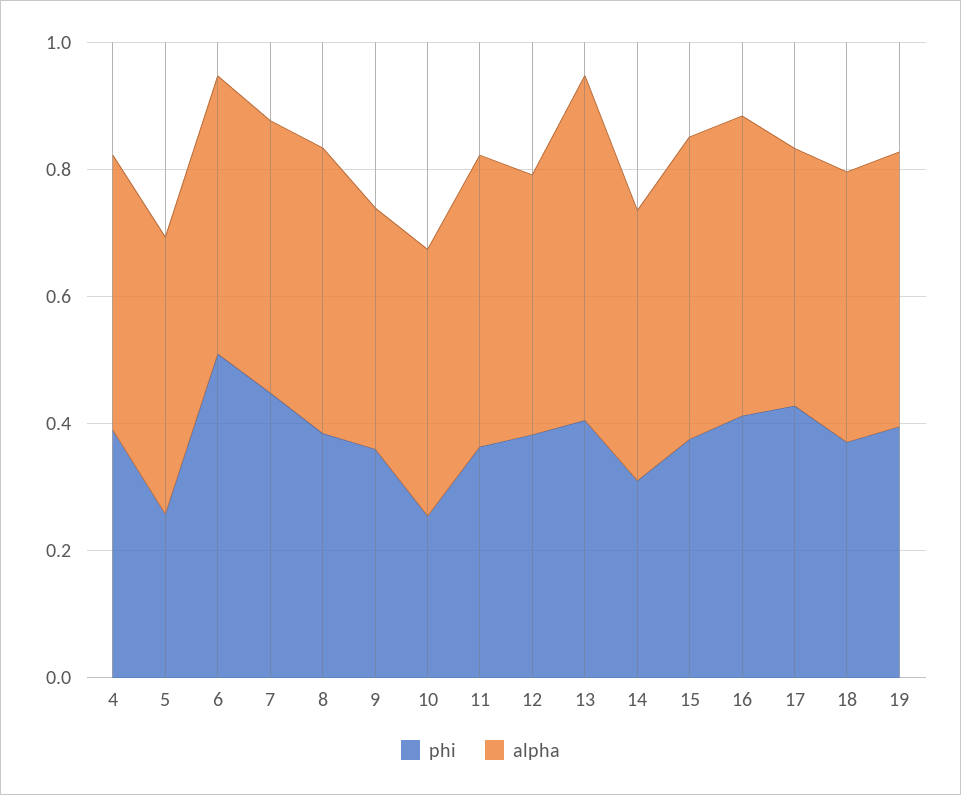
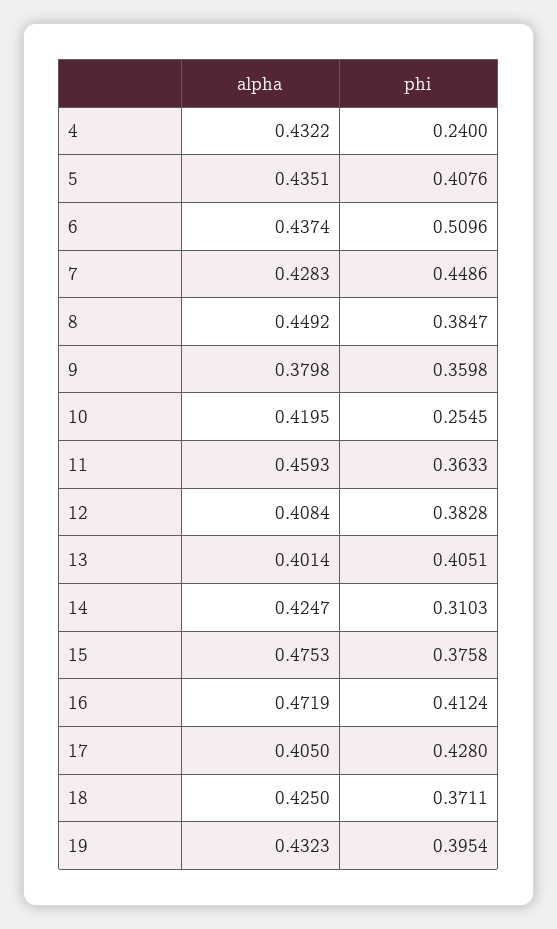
  {
    "phi": {
-     "4": 0.4,
+     "4": 0.24,
-     "5": 0.25,
+     "5": 0.4076,
      "6": 0.5096,
      "7": 0.4486,
      "8": 0.3847,
      "9": 0.3598,
      "10": 0.2545,
      "11": 0.3633,
      "12": 0.3828,
      "13": 0.4051,
      "14": 0.3103,
      "15": 0.3758,
      "16": 0.4124,
      "17": 0.428,
      "18": 0.3711,
      "19": 0.3954
    },
    "alpha": {
      "4": 0.4322,
      "5": 0.4351,
      "6": 0.4374,
      "7": 0.4283,
      "8": 0.4492,
      "9": 0.3798,
      "10": 0.4195,
      "11": 0.4593,
      "12": 0.4084,
-     "13": 0.55,
+     "13": 0.4014,
      "14": 0.4247,
      "15": 0.4753,
      "16": 0.4719,
      "17": 0.405,
      "18": 0.425,
      "19": 0.4323
    }
  }

